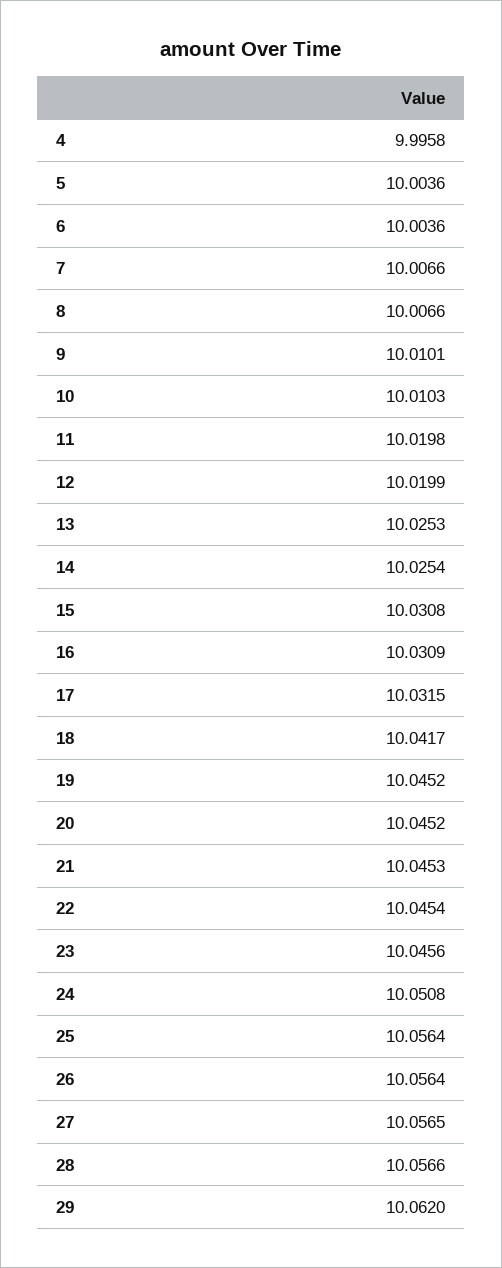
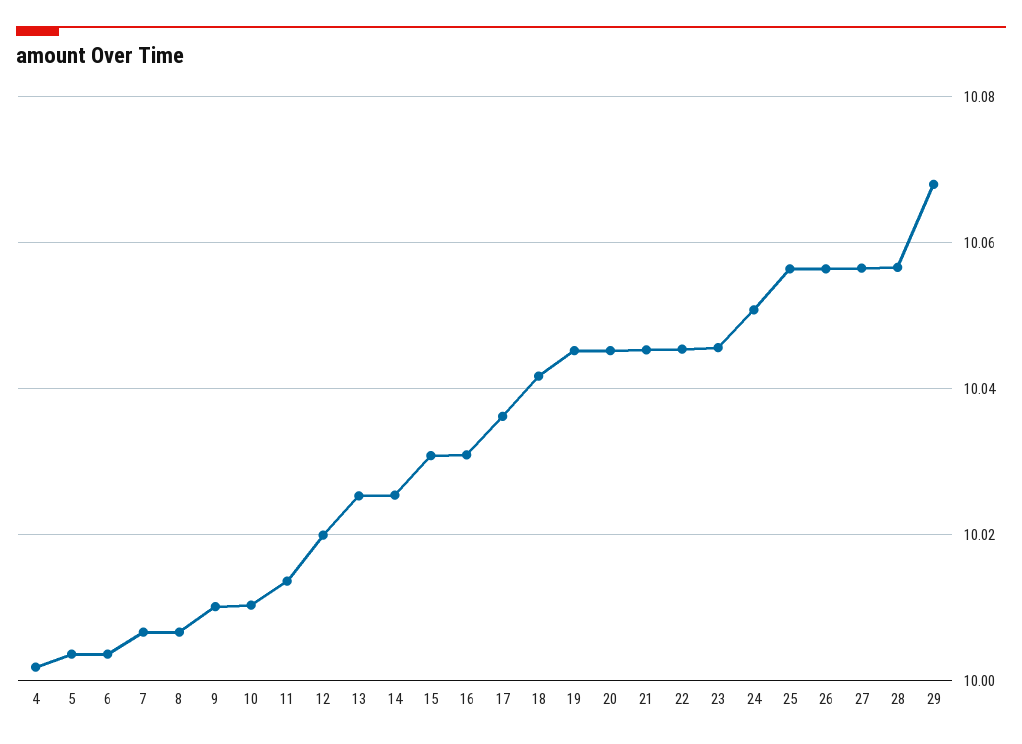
  {
-   "4": 9.9958,
+   "4": 10.002,
    "5": 10.0036,
    "6": 10.0036,
    "7": 10.0066,
    "8": 10.0066,
    "9": 10.0101,
    "10": 10.0103,
-   "11": 10.0198,
+   "11": 10.014,
    "12": 10.0199,
    "13": 10.0253,
    "14": 10.0254,
    "15": 10.0308,
    "16": 10.0309,
-   "17": 10.0315,
+   "17": 10.036,
    "18": 10.0417,
    "19": 10.0452,
    "20": 10.0452,
    "21": 10.0453,
    "22": 10.0454,
    "23": 10.0456,
    "24": 10.0508,
    "25": 10.0564,
    "26": 10.0564,
    "27": 10.0565,
    "28": 10.0566,
-   "29": 10.062
+   "29": 10.068
  }

